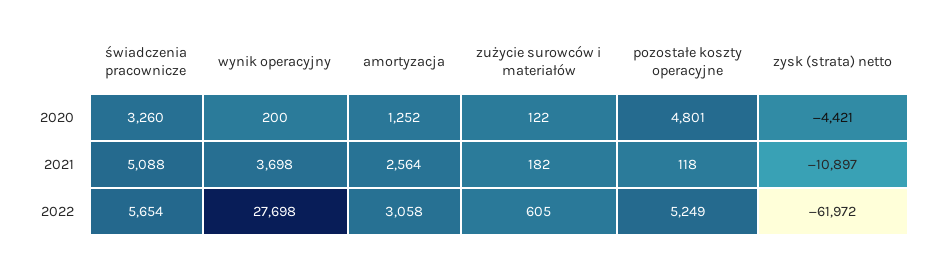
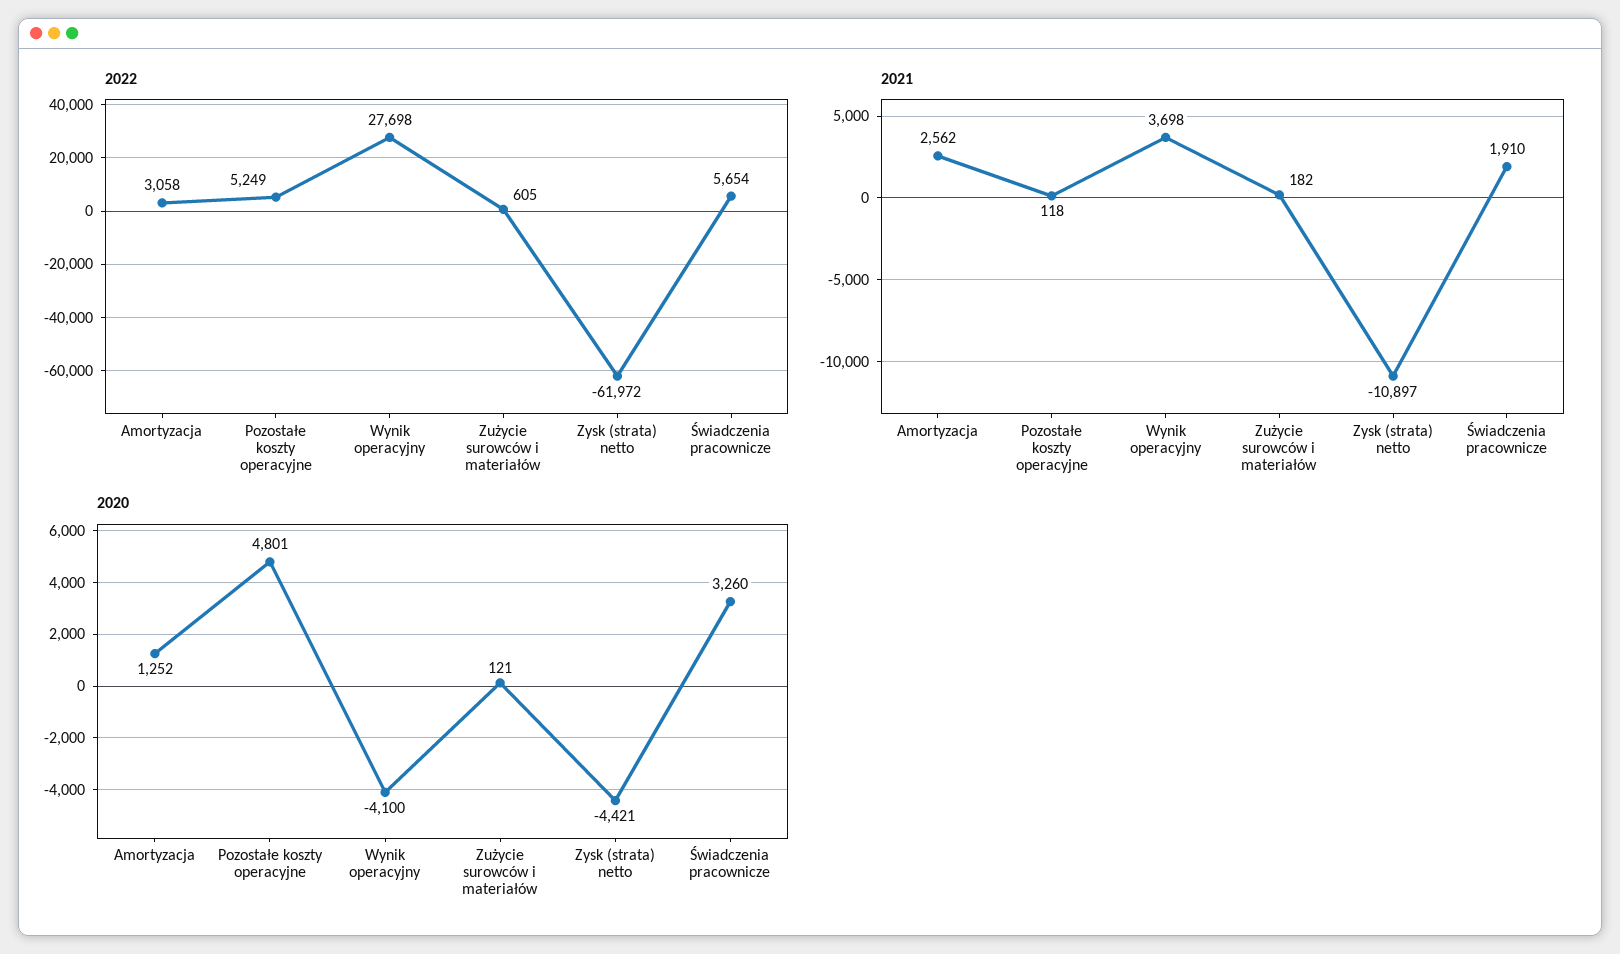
  {
    "2020": {
      "świadczenia pracownicze": 3260,
-     "wynik operacyjny": 200,
+     "wynik operacyjny": -4100,
      "amortyzacja": 1252,
-     "zużycie surowców i materiałów": 122,
+     "zużycie surowców i materiałów": 121,
      "pozostałe koszty operacyjne": 4801,
      "zysk (strata) netto": -4421
    },
    "2021": {
-     "świadczenia pracownicze": 5088,
+     "świadczenia pracownicze": 1910,
      "wynik operacyjny": 3698,
-     "amortyzacja": 2564,
+     "amortyzacja": 2562,
      "zużycie surowców i materiałów": 182,
      "pozostałe koszty operacyjne": 118,
      "zysk (strata) netto": -10897
    },
    "2022": {
      "świadczenia pracownicze": 5654,
      "wynik operacyjny": 27698,
      "amortyzacja": 3058,
      "zużycie surowców i materiałów": 605,
      "pozostałe koszty operacyjne": 5249,
      "zysk (strata) netto": -61972
    }
  }

